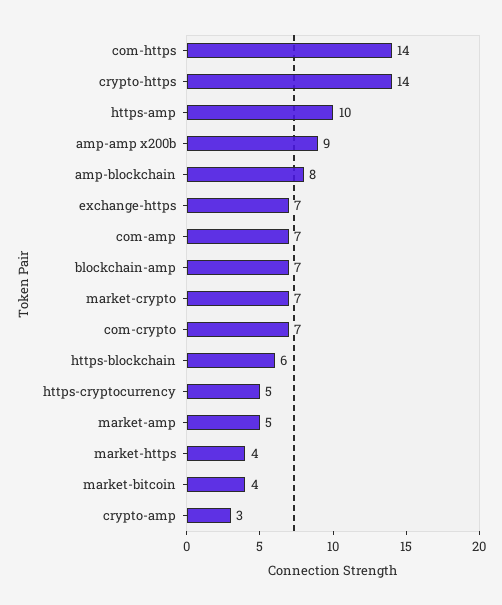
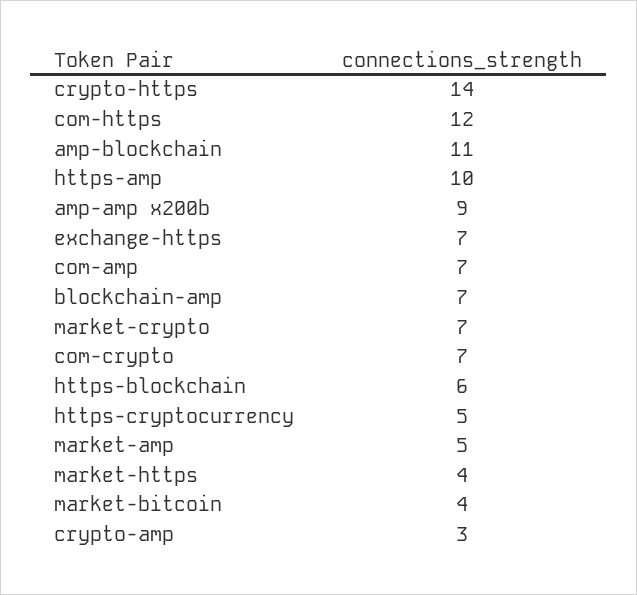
  {
-   "com-https": 14,
+   "com-https": 12,
    "crypto-https": 14,
    "https-amp": 10,
    "amp-amp x200b": 9,
-   "amp-blockchain": 8,
+   "amp-blockchain": 11,
    "exchange-https": 7,
    "com-amp": 7,
    "blockchain-amp": 7,
    "market-crypto": 7,
    "com-crypto": 7,
    "https-blockchain": 6,
    "https-cryptocurrency": 5,
    "market-amp": 5,
    "market-https": 4,
    "market-bitcoin": 4,
    "crypto-amp": 3
  }

